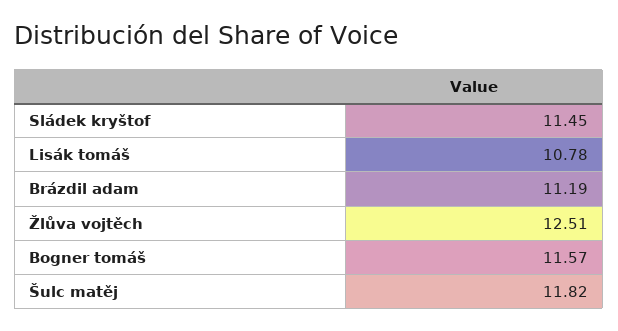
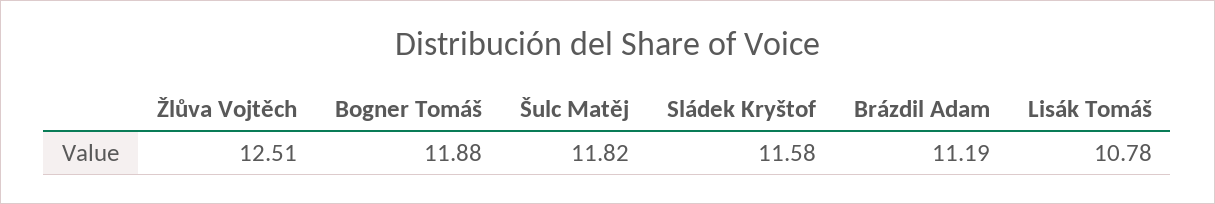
  {
-   "Sládek kryštof": 11.45,
+   "Sládek kryštof": 11.58,
    "Lisák tomáš": 10.78,
    "Brázdil adam": 11.19,
    "Žlůva vojtěch": 12.51,
-   "Bogner tomáš": 11.57,
+   "Bogner tomáš": 11.88,
    "Šulc matěj": 11.82
  }

